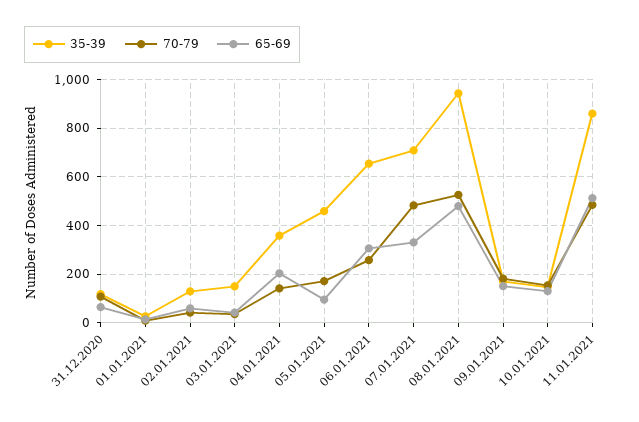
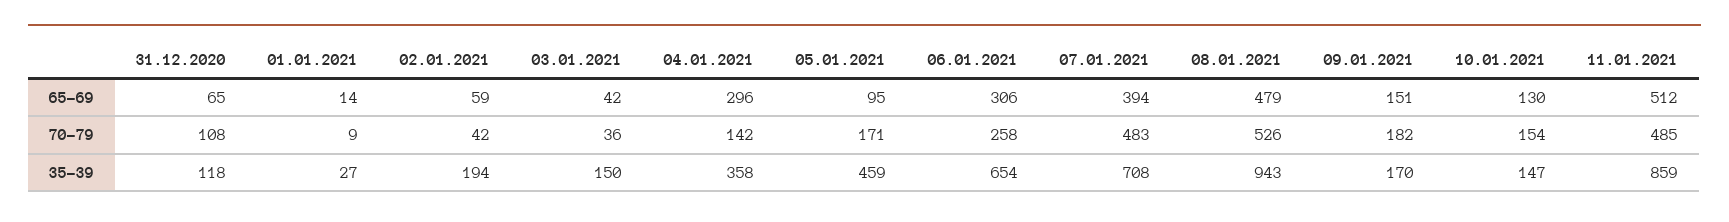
  {
    "35-39": {
      "31.12.2020": 118,
      "01.01.2021": 27,
-     "02.01.2021": 125,
+     "02.01.2021": 194,
      "03.01.2021": 150,
      "04.01.2021": 358,
      "05.01.2021": 459,
      "06.01.2021": 654,
      "07.01.2021": 708,
      "08.01.2021": 943,
      "09.01.2021": 170,
      "10.01.2021": 147,
      "11.01.2021": 859
    },
    "70-79": {
      "31.12.2020": 108,
      "01.01.2021": 9,
      "02.01.2021": 42,
      "03.01.2021": 36,
      "04.01.2021": 142,
      "05.01.2021": 171,
      "06.01.2021": 258,
      "07.01.2021": 483,
      "08.01.2021": 526,
      "09.01.2021": 182,
      "10.01.2021": 154,
      "11.01.2021": 485
    },
    "65-69": {
      "31.12.2020": 65,
      "01.01.2021": 14,
      "02.01.2021": 59,
      "03.01.2021": 42,
-     "04.01.2021": 200,
+     "04.01.2021": 296,
      "05.01.2021": 95,
      "06.01.2021": 306,
-     "07.01.2021": 325,
+     "07.01.2021": 394,
      "08.01.2021": 479,
      "09.01.2021": 151,
      "10.01.2021": 130,
      "11.01.2021": 512
    }
  }

